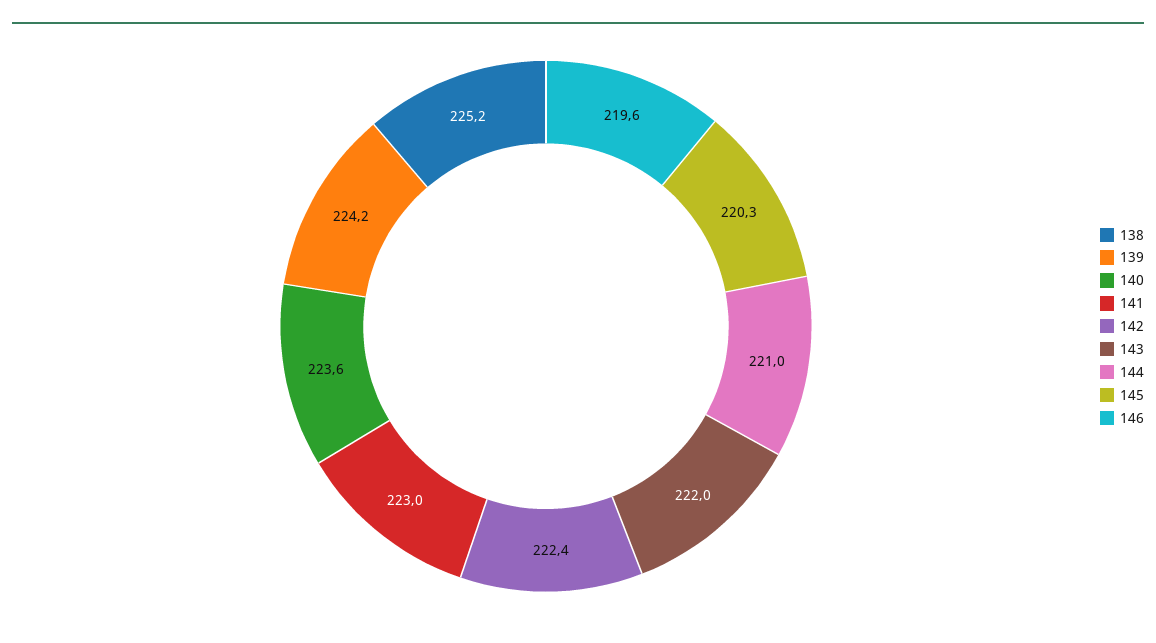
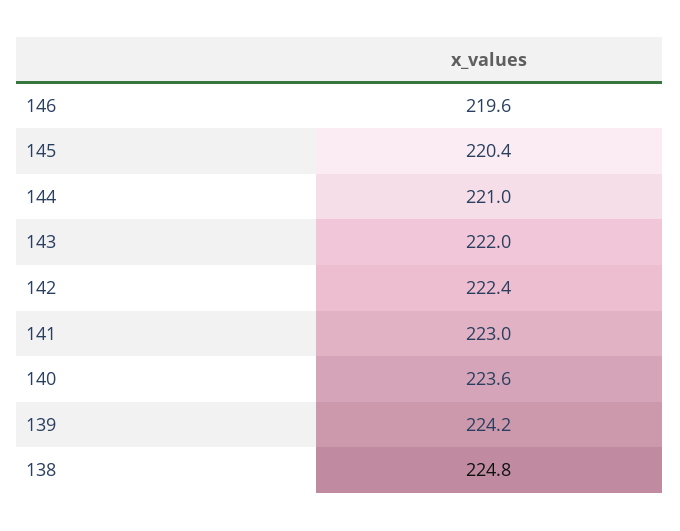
  {
-   "138": 225.2,
+   "138": 224.8,
    "139": 224.2,
    "140": 223.6,
    "141": 223,
    "142": 222.4,
    "143": 222,
    "144": 221,
-   "145": 220.3,
+   "145": 220.4,
    "146": 219.6
  }

